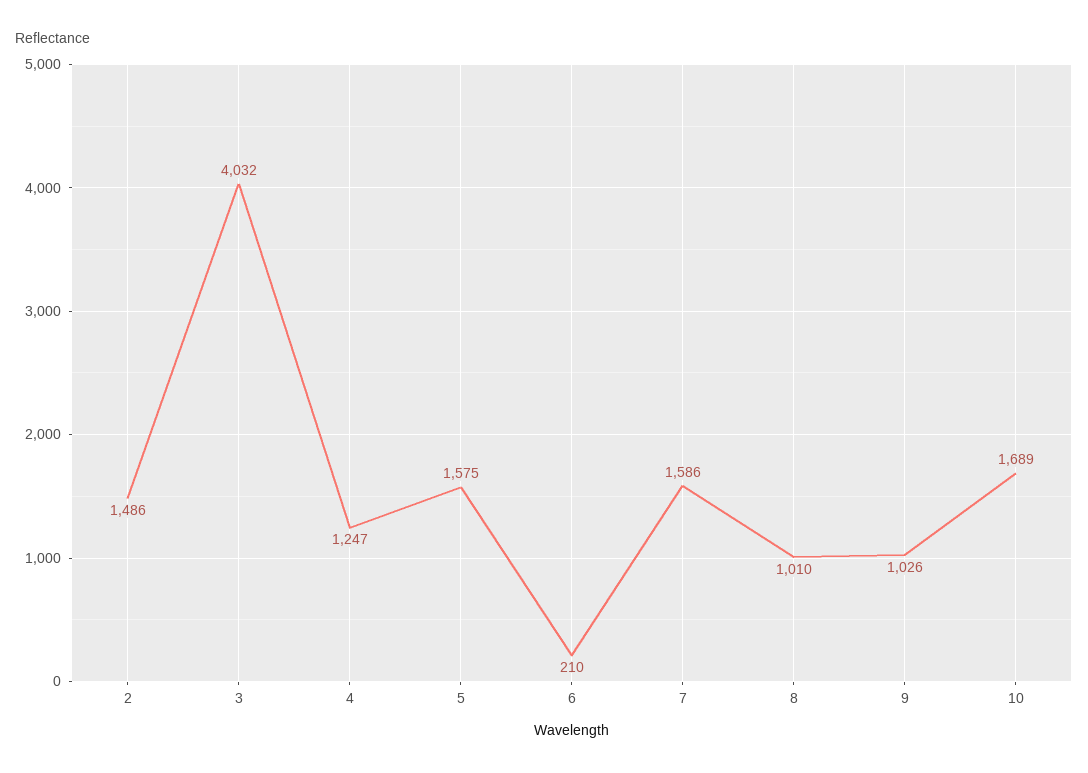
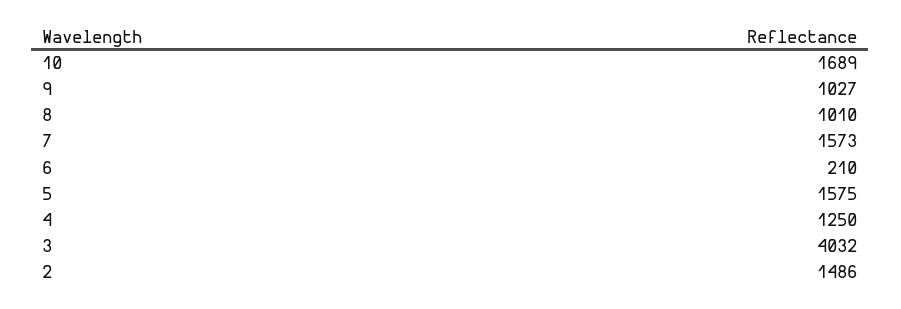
  {
    "2": 1486,
    "3": 4032,
-   "4": 1247,
+   "4": 1250,
    "5": 1575,
    "6": 210,
-   "7": 1586,
+   "7": 1573,
    "8": 1010,
-   "9": 1026,
+   "9": 1027,
    "10": 1689
  }

